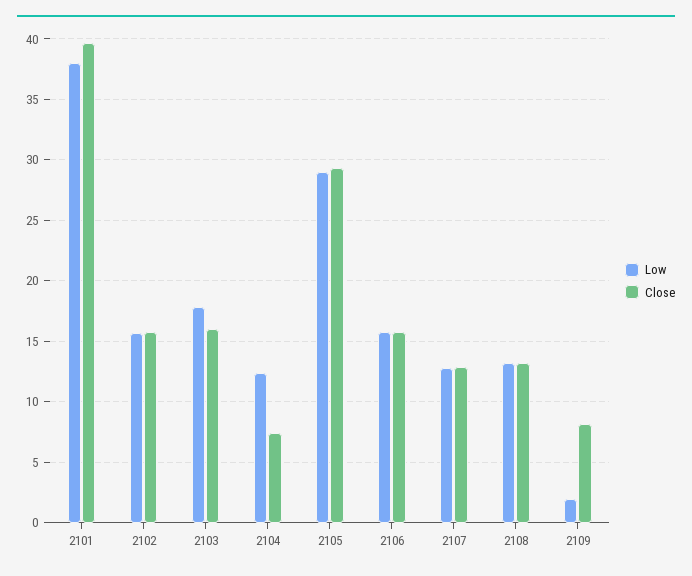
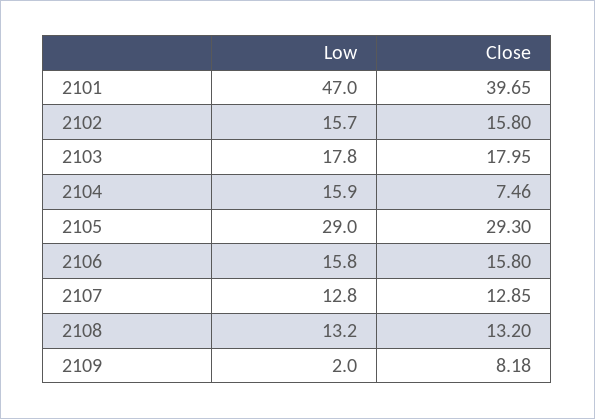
  {
    "Low": {
-     "2101": 38,
+     "2101": 47,
      "2102": 15.7,
      "2103": 17.8,
-     "2104": 12.5,
+     "2104": 15.9,
      "2105": 29,
      "2106": 15.8,
      "2107": 12.8,
      "2108": 13.2,
      "2109": 2
    },
    "Close": {
      "2101": 39.65,
      "2102": 15.8,
-     "2103": 16,
+     "2103": 17.95,
      "2104": 7.46,
      "2105": 29.3,
      "2106": 15.8,
      "2107": 12.85,
      "2108": 13.2,
      "2109": 8.18
    }
  }

